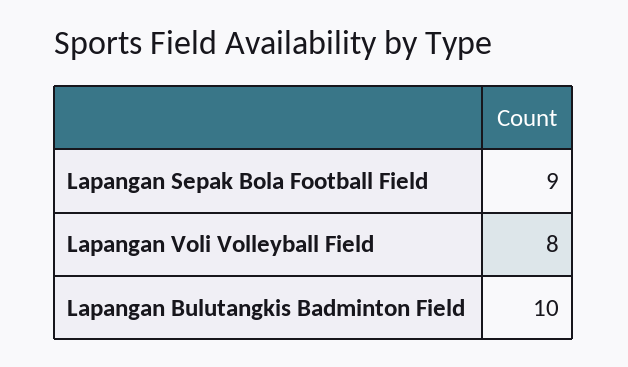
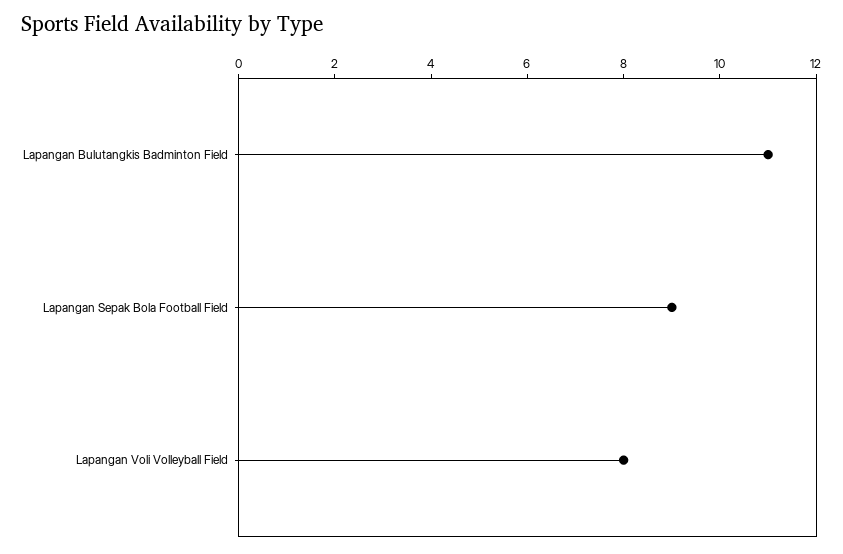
  {
    "Lapangan Sepak Bola Football Field": 9,
    "Lapangan Voli Volleyball Field": 8,
-   "Lapangan Bulutangkis Badminton Field": 10
+   "Lapangan Bulutangkis Badminton Field": 11
  }

